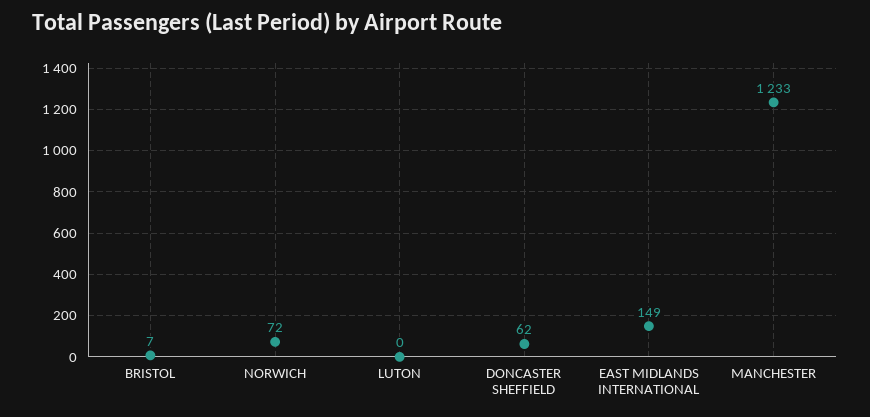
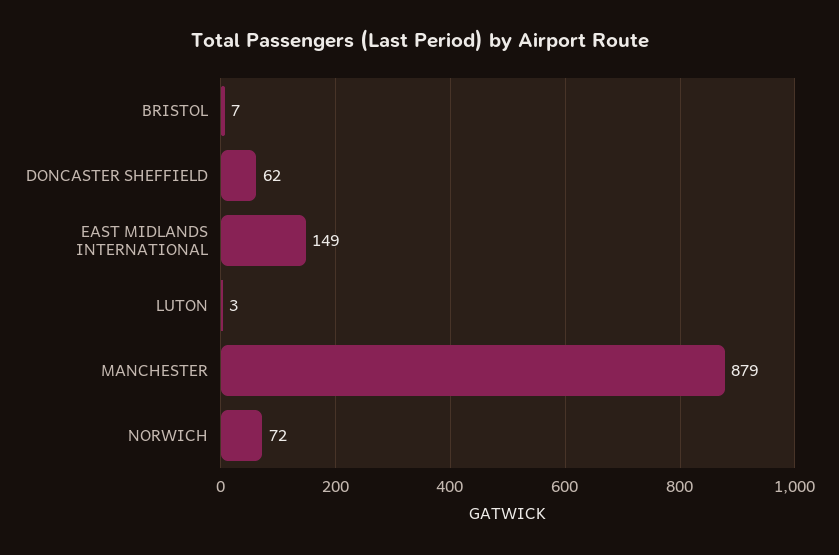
  {
    "BRISTOL": 7,
    "NORWICH": 72,
-   "LUTON": 0,
+   "LUTON": 3,
    "DONCASTER SHEFFIELD": 62,
    "EAST MIDLANDS INTERNATIONAL": 149,
-   "MANCHESTER": 1233
+   "MANCHESTER": 879
  }

